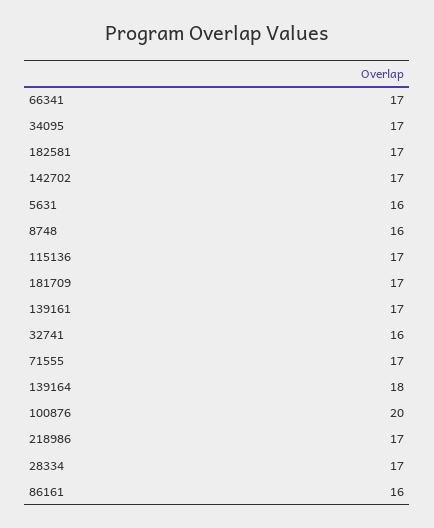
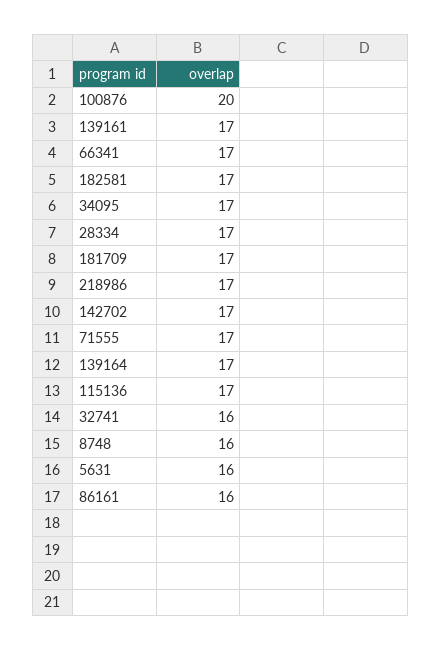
  {
    "66341": 17,
    "34095": 17,
    "182581": 17,
    "142702": 17,
    "5631": 16,
    "8748": 16,
    "115136": 17,
    "181709": 17,
    "139161": 17,
    "32741": 16,
    "71555": 17,
-   "139164": 18,
+   "139164": 17,
    "100876": 20,
    "218986": 17,
    "28334": 17,
    "86161": 16
  }

